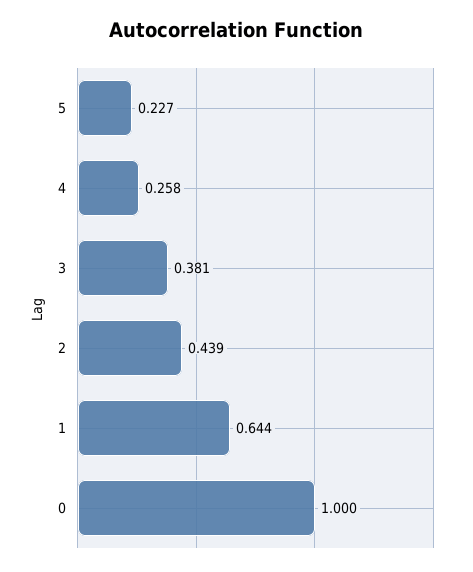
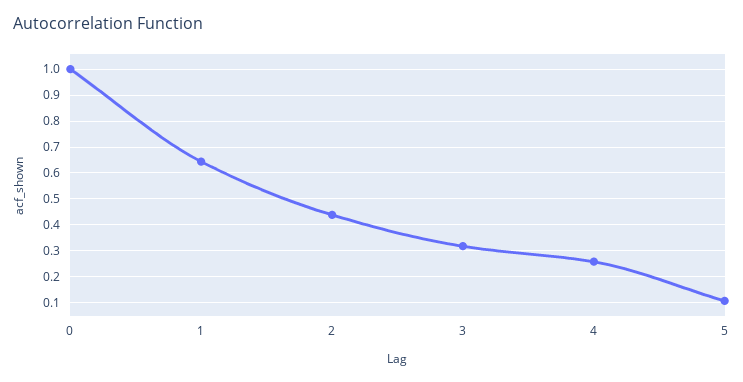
  {
-   "5": 0.227,
+   "5": 0.1,
    "4": 0.258,
-   "3": 0.381,
+   "3": 0.325,
    "2": 0.439,
    "1": 0.644,
    "0": 1
  }

